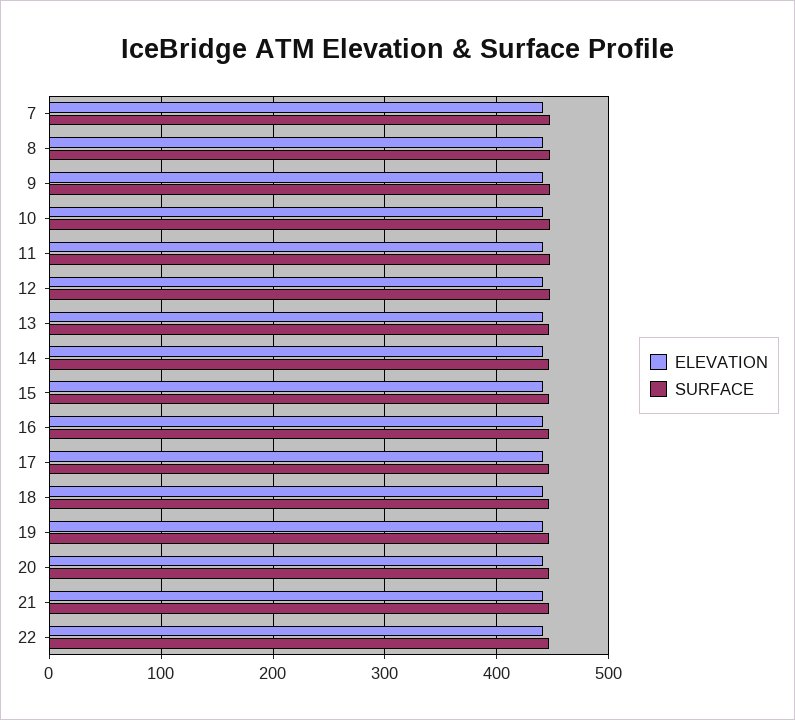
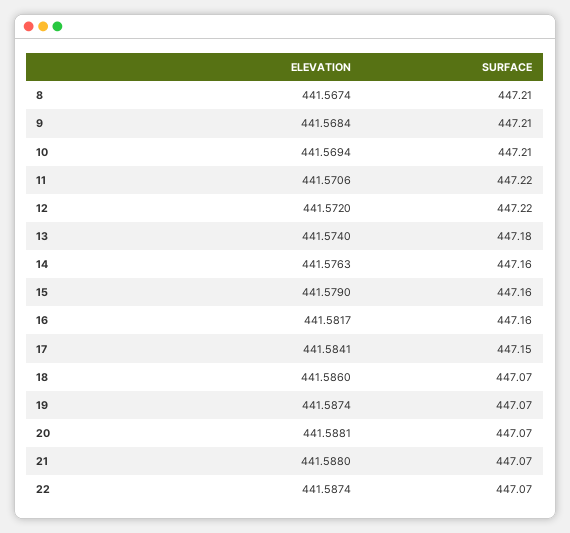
  {
    "ELEVATION": {
-     "7": 440,
      "8": 441.5674,
      "9": 441.5684,
      "10": 441.5694,
      "11": 441.5706,
      "12": 441.572,
      "13": 441.574,
      "14": 441.5763,
      "15": 441.579,
      "16": 441.5817,
      "17": 441.5841,
      "18": 441.586,
      "19": 441.5874,
      "20": 441.5881,
      "21": 441.588,
      "22": 441.5874
    },
    "SURFACE": {
-     "7": 450,
      "8": 447.21,
      "9": 447.21,
      "10": 447.21,
      "11": 447.22,
      "12": 447.22,
      "13": 447.18,
      "14": 447.16,
      "15": 447.16,
      "16": 447.16,
      "17": 447.15,
      "18": 447.07,
      "19": 447.07,
      "20": 447.07,
      "21": 447.07,
      "22": 447.07
    }
  }

